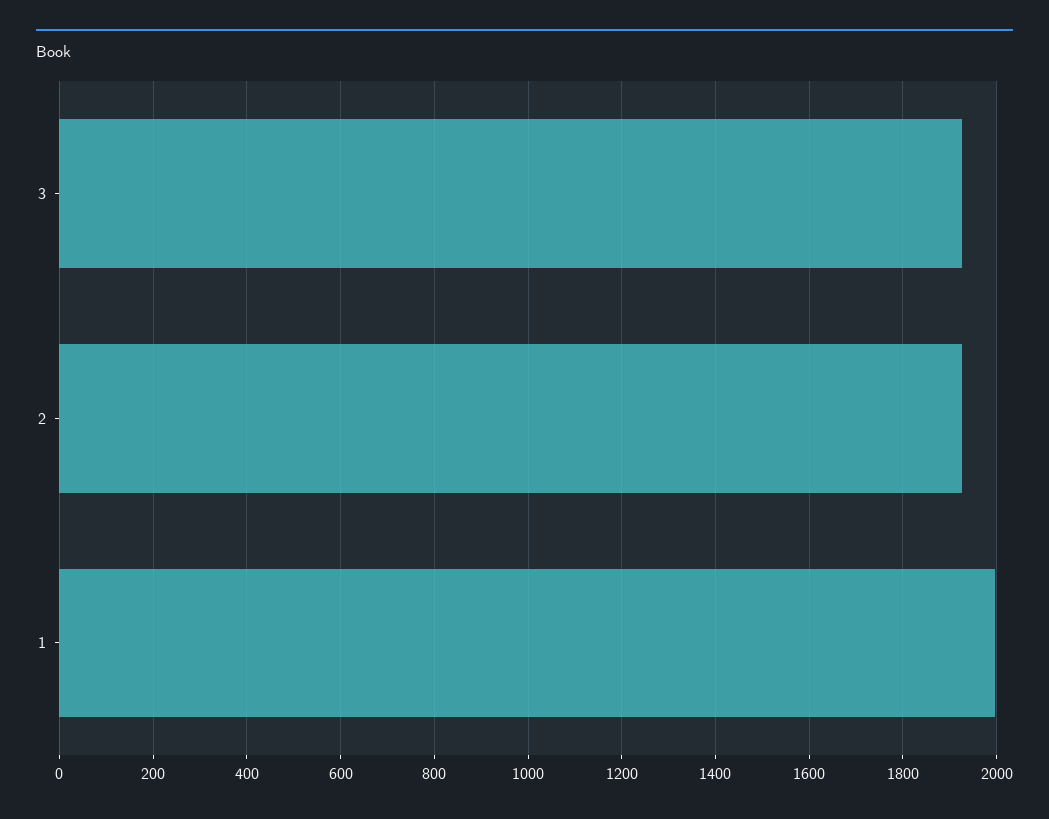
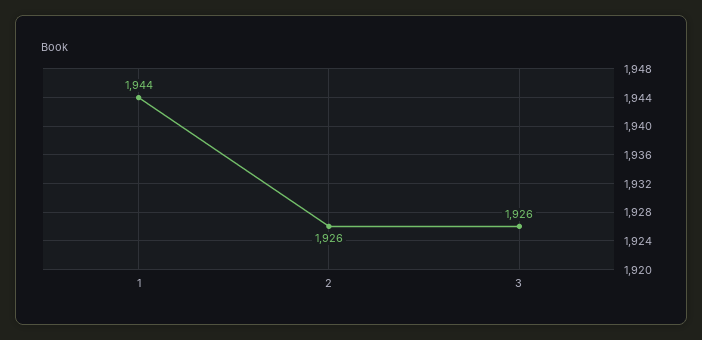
  {
    "3": 1926,
    "2": 1926,
-   "1": 2000
+   "1": 1944
  }

